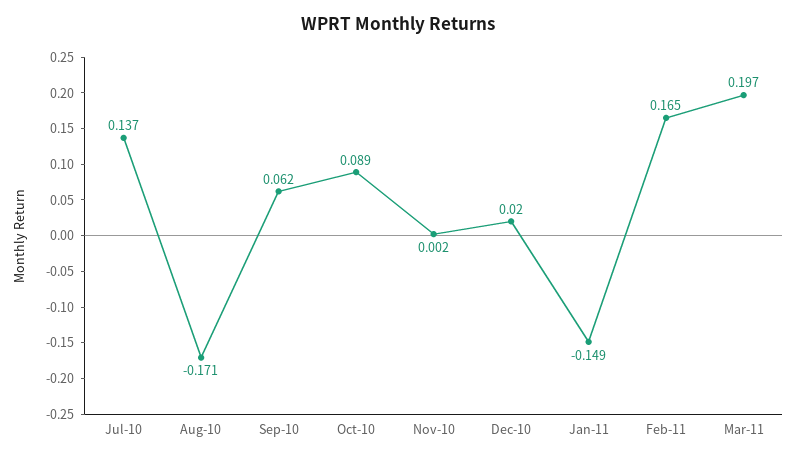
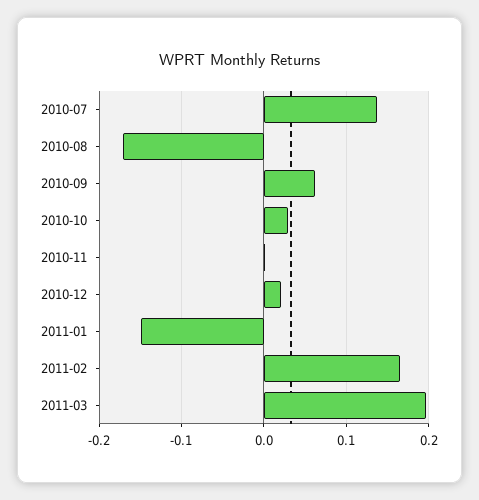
  {
    "Jul-10": 0.137,
    "Aug-10": -0.171,
    "Sep-10": 0.062,
-   "Oct-10": 0.089,
+   "Oct-10": 0.03,
    "Nov-10": 0.002,
    "Dec-10": 0.02,
    "Jan-11": -0.149,
    "Feb-11": 0.165,
    "Mar-11": 0.197
  }

